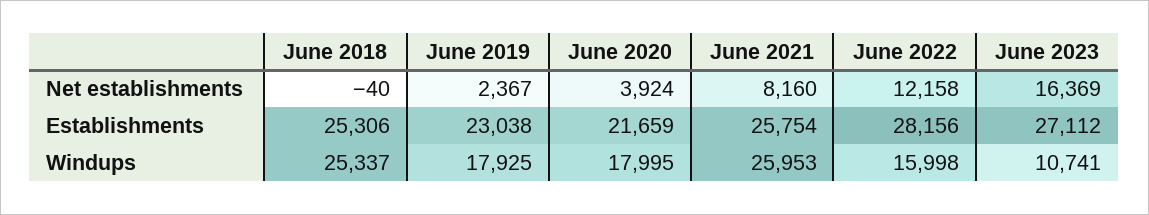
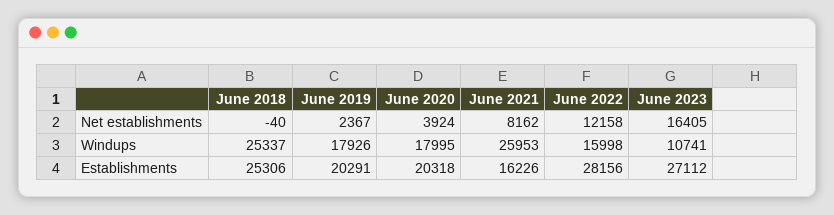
  {
    "June 2018": {
      "Net establishments": -40,
      "Establishments": 25306,
      "Windups": 25337
    },
    "June 2019": {
      "Net establishments": 2367,
-     "Establishments": 23038,
+     "Establishments": 20291,
-     "Windups": 17925
+     "Windups": 17926
    },
    "June 2020": {
      "Net establishments": 3924,
-     "Establishments": 21659,
+     "Establishments": 20318,
      "Windups": 17995
    },
    "June 2021": {
-     "Net establishments": 8160,
+     "Net establishments": 8162,
-     "Establishments": 25754,
+     "Establishments": 16226,
      "Windups": 25953
    },
    "June 2022": {
      "Net establishments": 12158,
      "Establishments": 28156,
      "Windups": 15998
    },
    "June 2023": {
-     "Net establishments": 16369,
+     "Net establishments": 16405,
      "Establishments": 27112,
      "Windups": 10741
    }
  }

